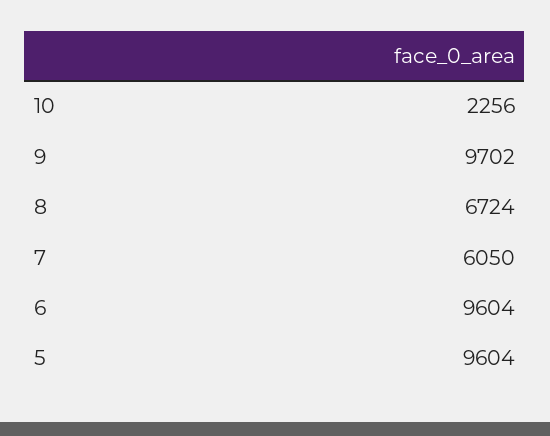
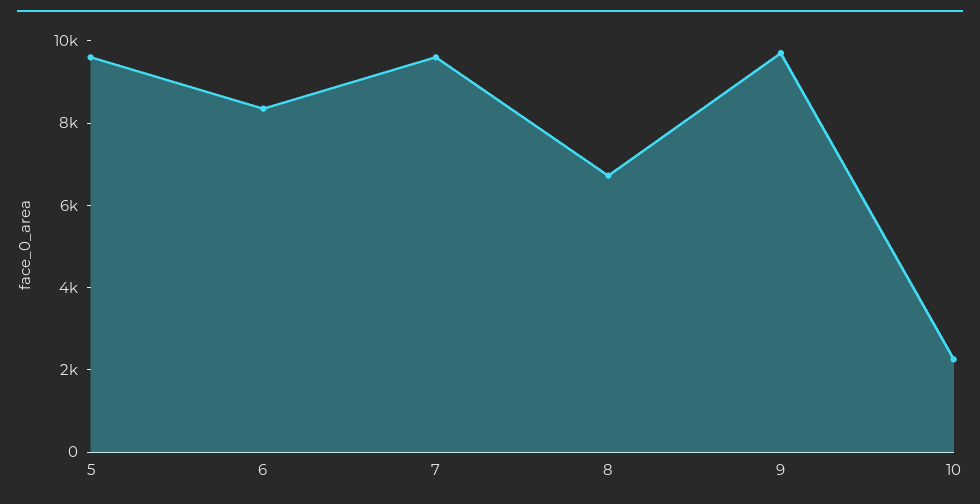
  {
    "10": 2256,
    "9": 9702,
    "8": 6724,
-   "7": 6050,
+   "7": 9500,
-   "6": 9604,
+   "6": 8500,
    "5": 9604
  }

